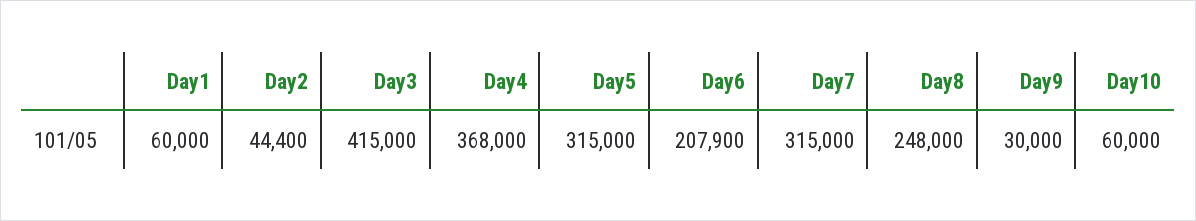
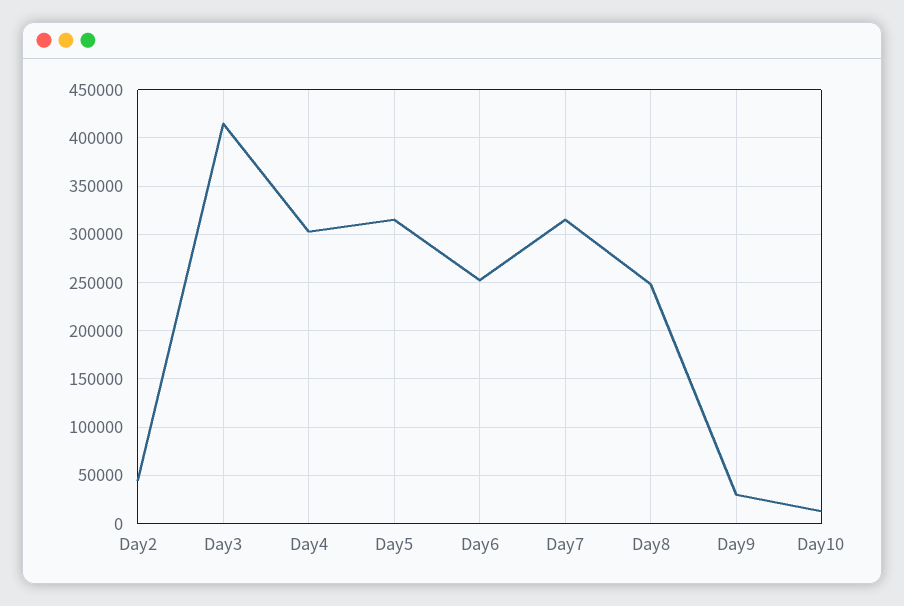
  {
-   "Day1": 60000,
    "Day2": 44400,
    "Day3": 415000,
-   "Day4": 368000,
+   "Day4": 300000,
    "Day5": 315000,
-   "Day6": 207900,
+   "Day6": 250000,
    "Day7": 315000,
    "Day8": 248000,
    "Day9": 30000,
-   "Day10": 60000
+   "Day10": 10000
  }

